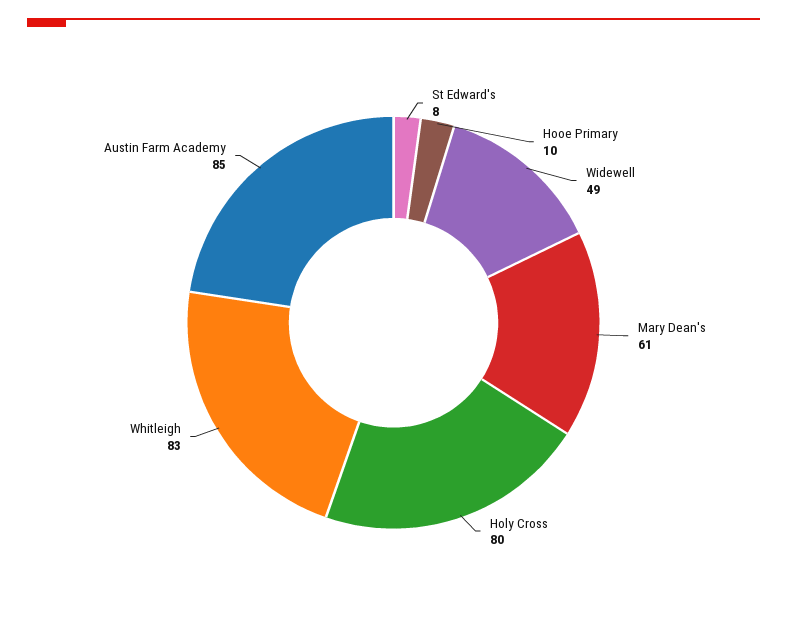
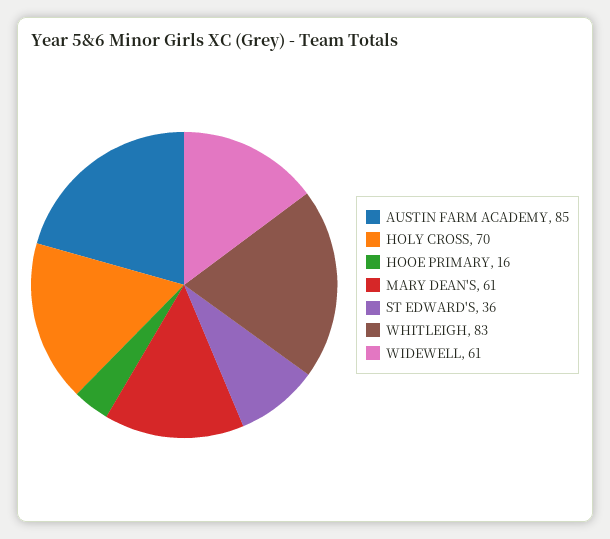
  {
-   "St Edward's": 8,
+   "St Edward's": 36,
-   "Hooe Primary": 10,
+   "Hooe Primary": 16,
-   "Widewell": 49,
+   "Widewell": 61,
    "Mary Dean's": 61,
-   "Holy Cross": 80,
+   "Holy Cross": 70,
    "Whitleigh": 83,
    "Austin Farm Academy": 85
  }

